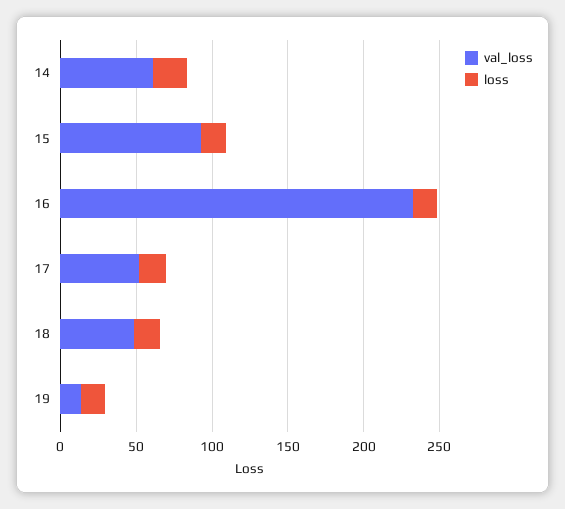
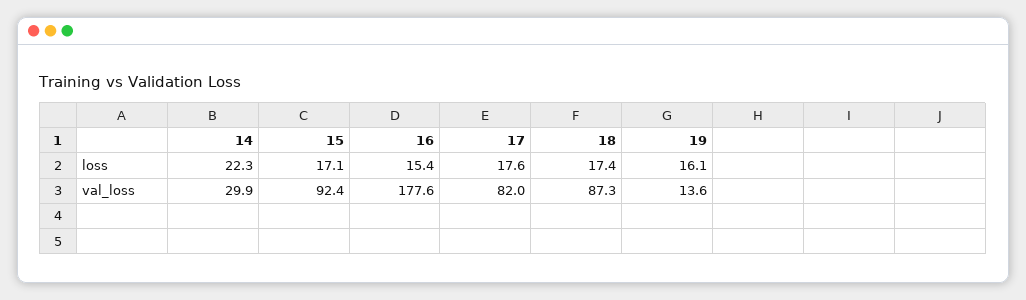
  {
    "val_loss": {
-     "14": 60,
+     "14": 29.9,
      "15": 92.4,
-     "16": 230,
+     "16": 177.6,
-     "17": 50,
+     "17": 82,
-     "18": 50,
+     "18": 87.3,
      "19": 13.6
    },
    "loss": {
      "14": 22.3,
      "15": 17.1,
      "16": 15.4,
      "17": 17.6,
      "18": 17.4,
      "19": 16.1
    }
  }

